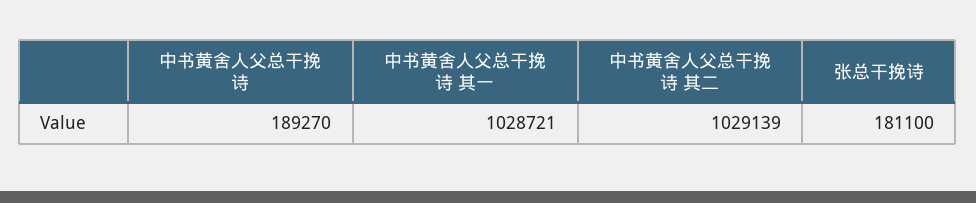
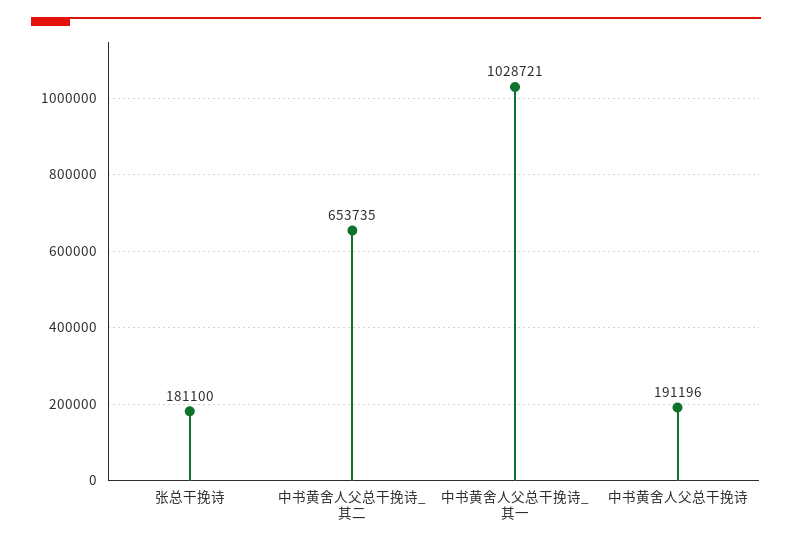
  {
-   "中书黄舍人父总干挽诗": 189270,
+   "中书黄舍人父总干挽诗": 191196,
    "中书黄舍人父总干挽诗 其一": 1028721,
-   "中书黄舍人父总干挽诗 其二": 1029139,
+   "中书黄舍人父总干挽诗 其二": 653735,
    "张总干挽诗": 181100
  }

